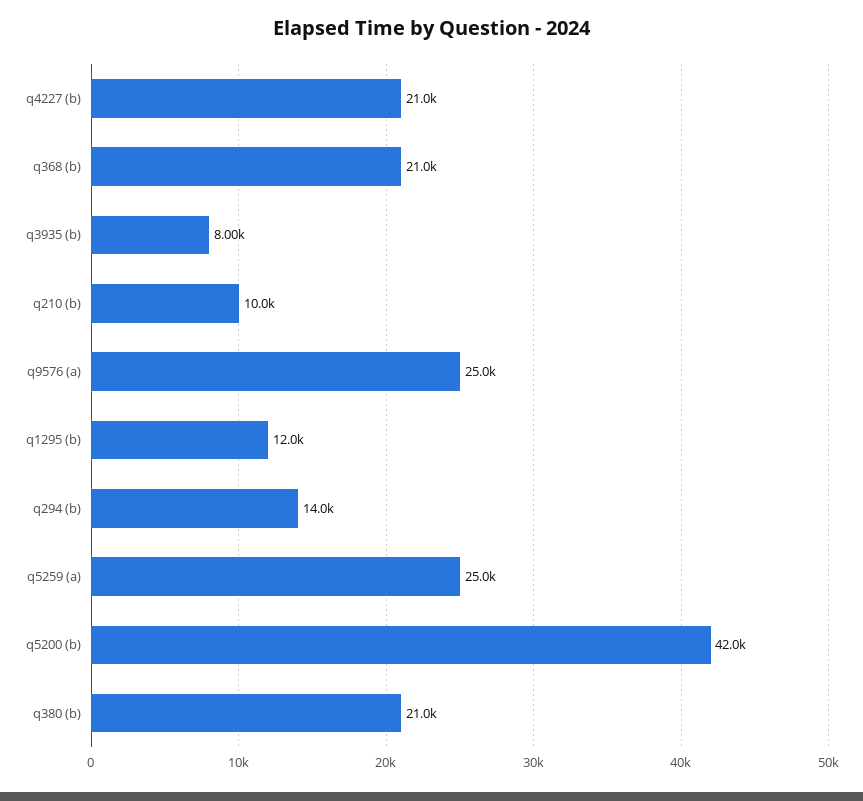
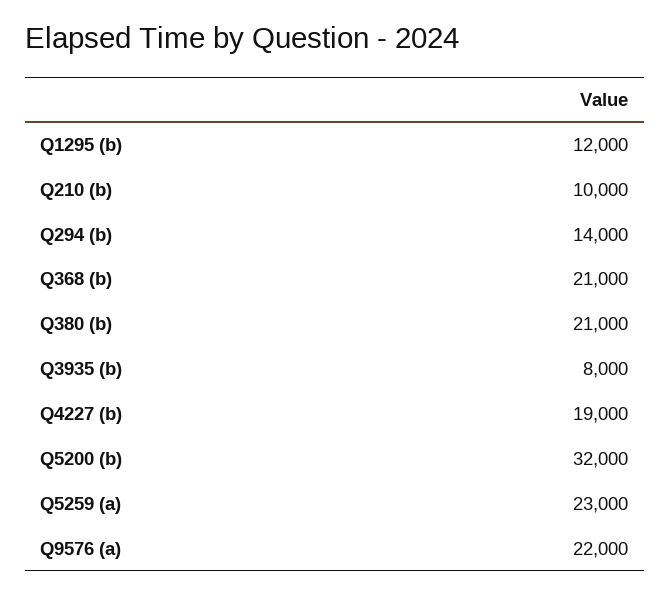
  {
-   "q4227 (b)": 21000,
+   "q4227 (b)": 19000,
    "q368 (b)": 21000,
    "q3935 (b)": 8000,
    "q210 (b)": 10000,
-   "q9576 (a)": 25000,
+   "q9576 (a)": 22000,
    "q1295 (b)": 12000,
    "q294 (b)": 14000,
-   "q5259 (a)": 25000,
+   "q5259 (a)": 23000,
-   "q5200 (b)": 42000,
+   "q5200 (b)": 32000,
    "q380 (b)": 21000
  }

